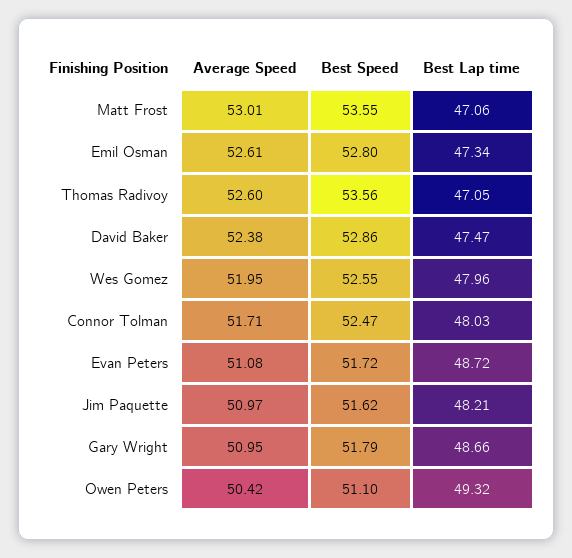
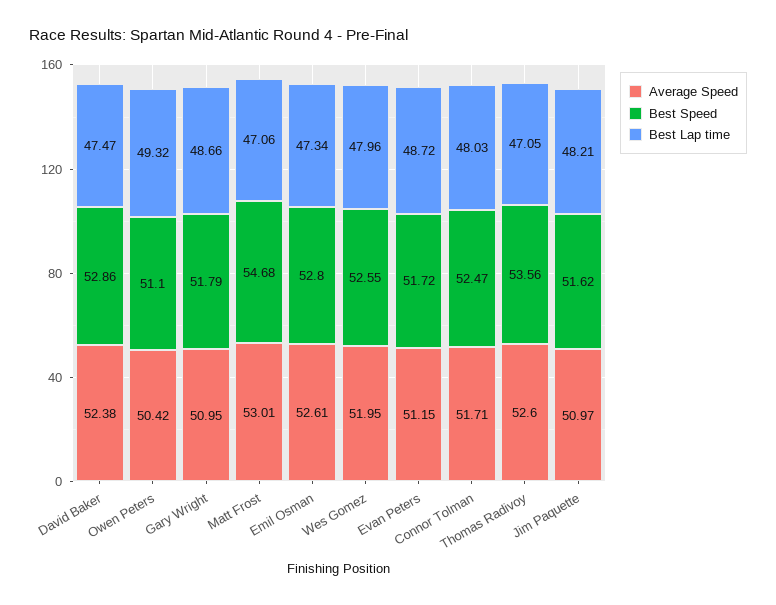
  {
    "Average Speed": {
      "Matt Frost": 53.01,
      "Emil Osman": 52.61,
      "Thomas Radivoy": 52.6,
      "David Baker": 52.38,
      "Wes Gomez": 51.95,
      "Connor Tolman": 51.71,
-     "Evan Peters": 51.08,
+     "Evan Peters": 51.15,
      "Jim Paquette": 50.97,
      "Gary Wright": 50.95,
      "Owen Peters": 50.42
    },
    "Best Speed": {
-     "Matt Frost": 53.55,
+     "Matt Frost": 54.68,
      "Emil Osman": 52.8,
      "Thomas Radivoy": 53.56,
      "David Baker": 52.86,
      "Wes Gomez": 52.55,
      "Connor Tolman": 52.47,
      "Evan Peters": 51.72,
      "Jim Paquette": 51.62,
      "Gary Wright": 51.79,
      "Owen Peters": 51.1
    },
    "Best Lap time": {
      "Matt Frost": 47.06,
      "Emil Osman": 47.34,
      "Thomas Radivoy": 47.05,
      "David Baker": 47.47,
      "Wes Gomez": 47.96,
      "Connor Tolman": 48.03,
      "Evan Peters": 48.72,
      "Jim Paquette": 48.21,
      "Gary Wright": 48.66,
      "Owen Peters": 49.32
    }
  }

